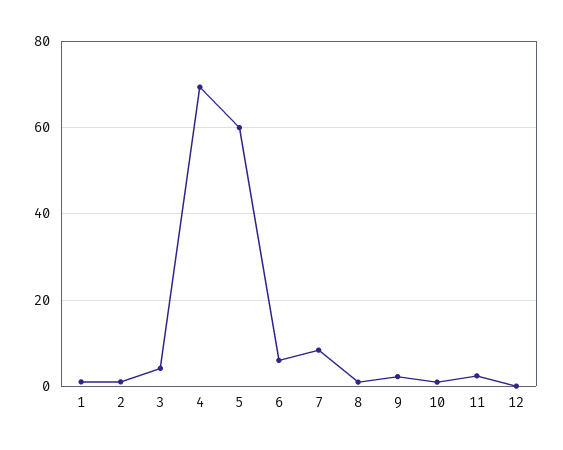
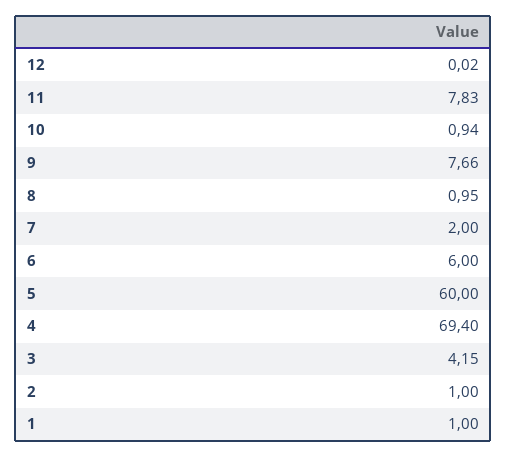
  {
    "1": 1,
    "2": 1,
    "3": 4.15,
    "4": 69.4,
    "5": 60,
    "6": 6,
-   "7": 8,
+   "7": 2,
    "8": 0.95,
-   "9": 2,
+   "9": 7.66,
    "10": 0.94,
-   "11": 2,
+   "11": 7.83,
    "12": 0.02
  }

